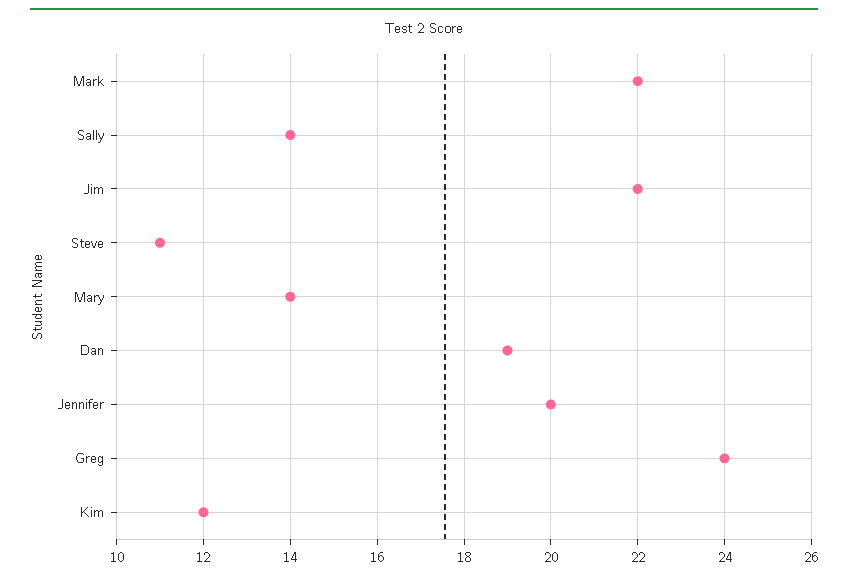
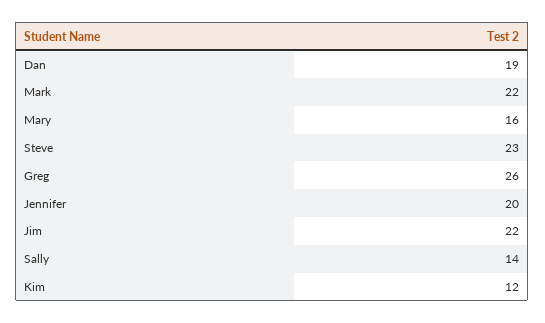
  {
    "Mark": 22,
    "Sally": 14,
    "Jim": 22,
-   "Steve": 11,
+   "Steve": 23,
-   "Mary": 14,
+   "Mary": 16,
    "Dan": 19,
    "Jennifer": 20,
-   "Greg": 24,
+   "Greg": 26,
    "Kim": 12
  }

